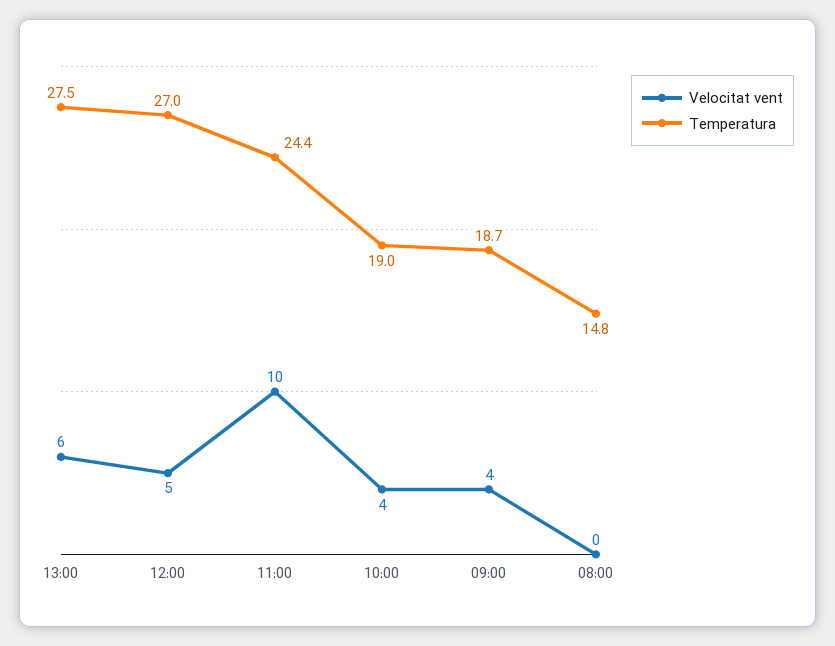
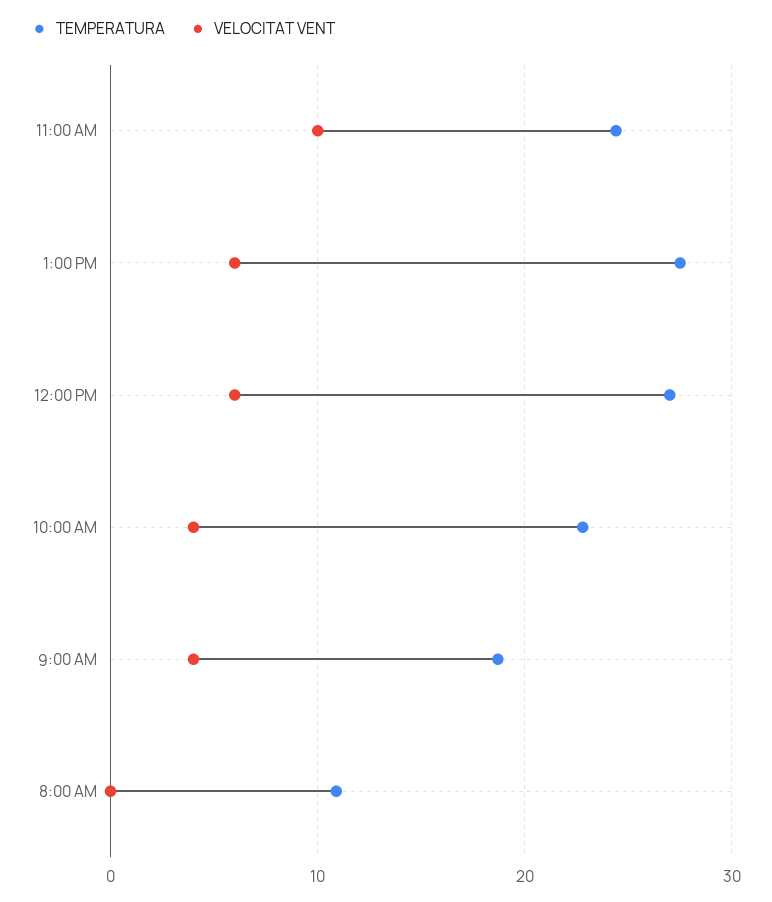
  {
    "Velocitat vent": {
      "13:00": 6,
-     "12:00": 5,
+     "12:00": 6,
      "11:00": 10,
      "10:00": 4,
      "09:00": 4,
      "08:00": 0
    },
    "Temperatura": {
      "13:00": 27.5,
      "12:00": 27,
      "11:00": 24.4,
-     "10:00": 19,
+     "10:00": 23,
      "09:00": 18.7,
-     "08:00": 14.8
+     "08:00": 11
    }
  }

